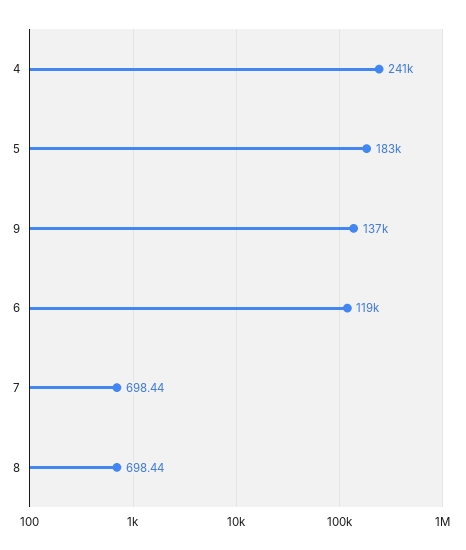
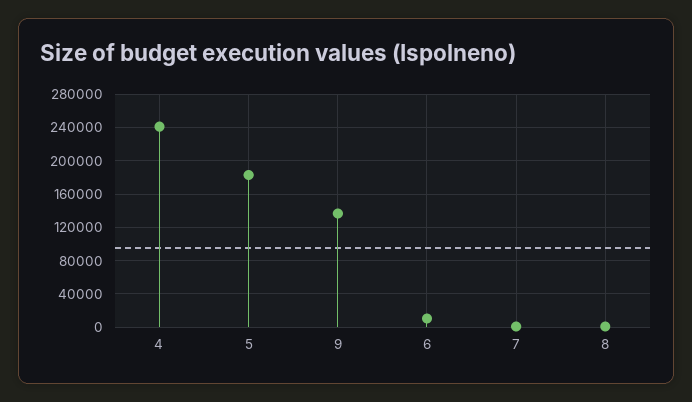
  {
    "4": 241000,
    "5": 183000,
    "9": 137000,
-   "6": 119000,
+   "6": 10000,
    "7": 698.44,
    "8": 698.44
  }

